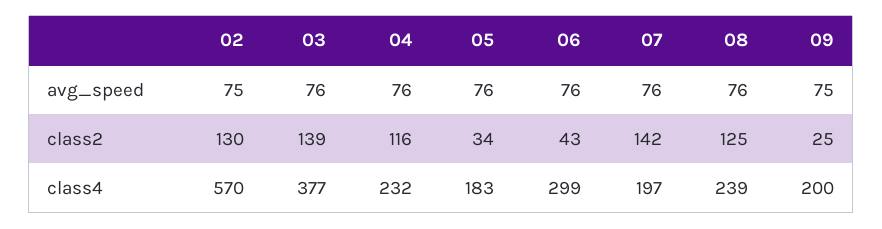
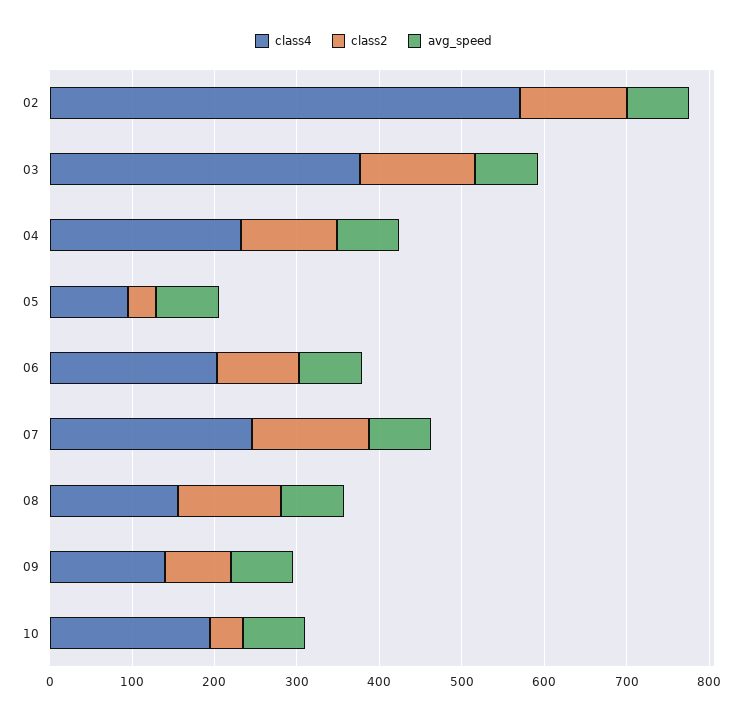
  {
    "avg_speed": {
      "02": 75,
      "03": 76,
      "04": 76,
      "05": 76,
      "06": 76,
      "07": 76,
      "08": 76,
-     "09": 75
+     "09": 75,
+     "10": 80
    },
    "class2": {
      "02": 130,
      "03": 139,
      "04": 116,
      "05": 34,
-     "06": 43,
+     "06": 100,
      "07": 142,
      "08": 125,
-     "09": 25
+     "09": 80,
+     "10": 40
    },
    "class4": {
      "02": 570,
      "03": 377,
      "04": 232,
-     "05": 183,
+     "05": 100,
-     "06": 299,
+     "06": 200,
-     "07": 197,
+     "07": 240,
-     "08": 239,
+     "08": 160,
-     "09": 200
+     "09": 140,
+     "10": 200
    }
  }

